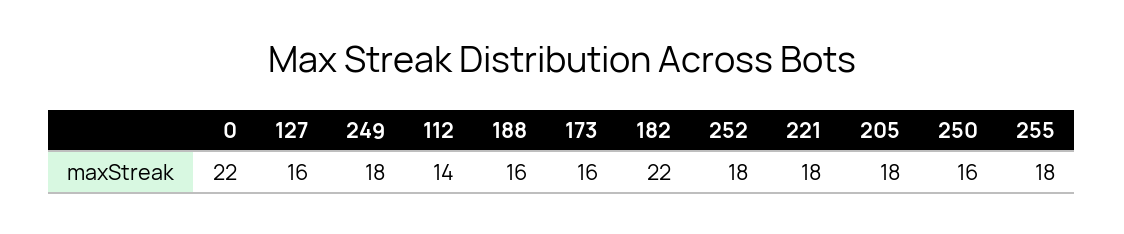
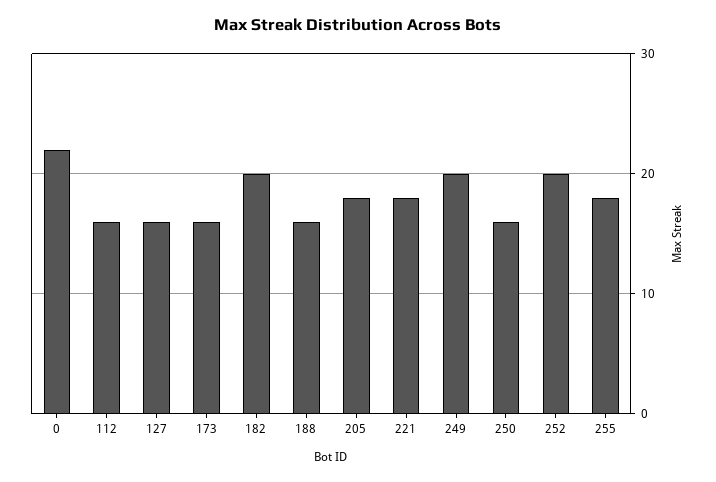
  {
    "0": 22,
    "127": 16,
-   "249": 18,
+   "249": 20,
-   "112": 14,
+   "112": 16,
    "188": 16,
    "173": 16,
-   "182": 22,
+   "182": 20,
-   "252": 18,
+   "252": 20,
    "221": 18,
    "205": 18,
    "250": 16,
    "255": 18
  }

